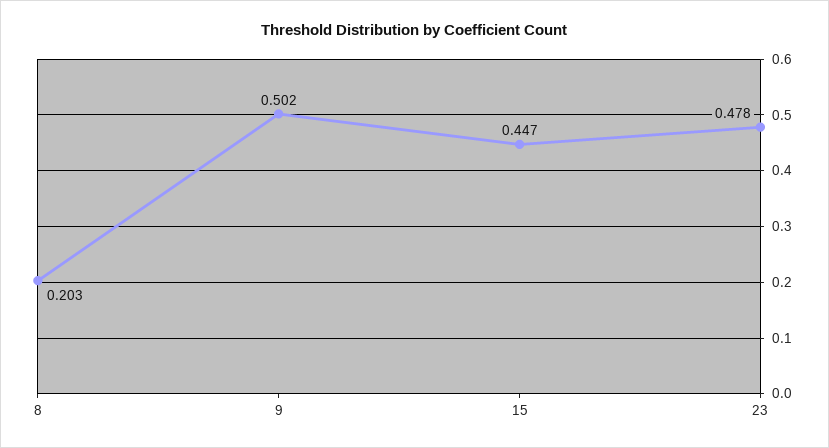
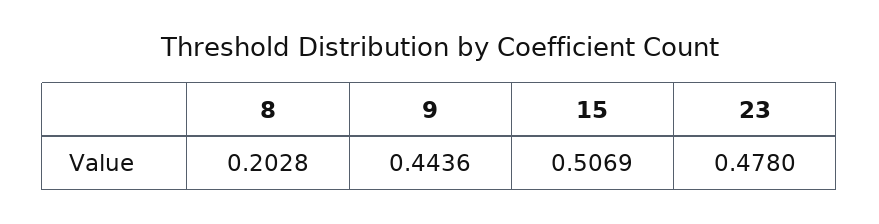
  {
    "8": 0.2028,
-   "9": 0.502,
+   "9": 0.4436,
-   "15": 0.447,
+   "15": 0.5069,
    "23": 0.478
  }

